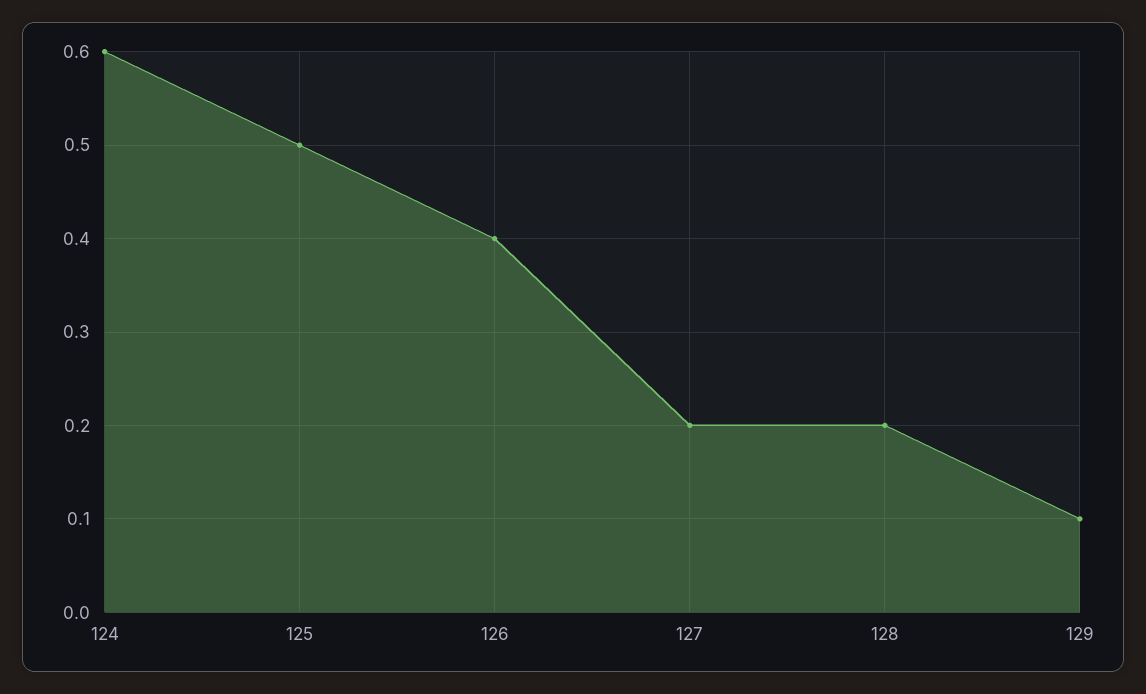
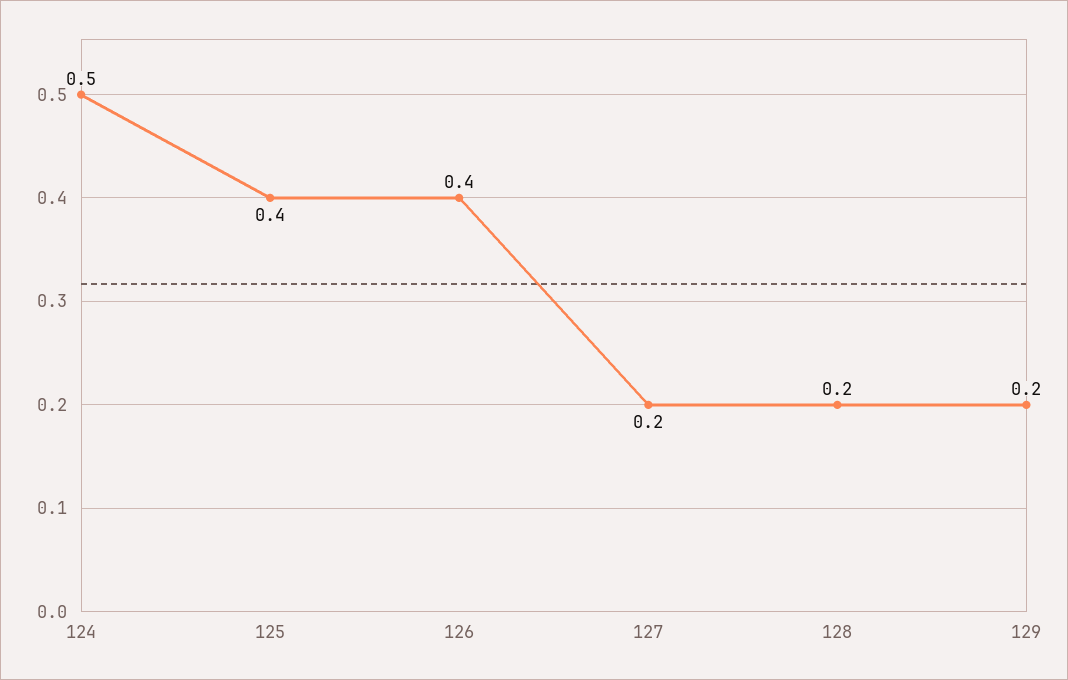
  {
-   "124": 0.6,
+   "124": 0.5,
-   "125": 0.5,
+   "125": 0.4,
    "126": 0.4,
    "127": 0.2,
    "128": 0.2,
-   "129": 0.1
+   "129": 0.2
  }

